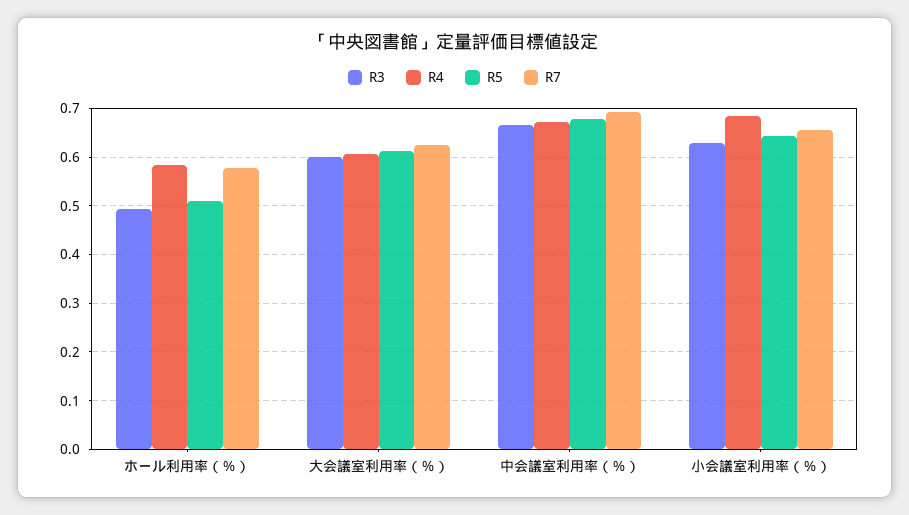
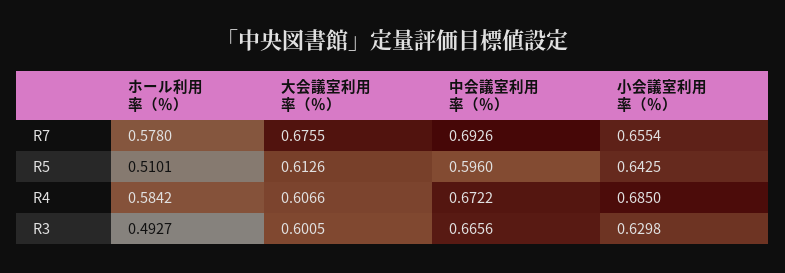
  {
    "R3": {
      "ホール利用率（％）": 0.4927,
      "大会議室利用率（％）": 0.6005,
      "中会議室利用率（％）": 0.6656,
      "小会議室利用率（％）": 0.6298
    },
    "R4": {
      "ホール利用率（％）": 0.5842,
      "大会議室利用率（％）": 0.6066,
      "中会議室利用率（％）": 0.6722,
      "小会議室利用率（％）": 0.685
    },
    "R5": {
      "ホール利用率（％）": 0.5101,
      "大会議室利用率（％）": 0.6126,
-     "中会議室利用率（％）": 0.68,
+     "中会議室利用率（％）": 0.596,
      "小会議室利用率（％）": 0.6425
    },
    "R7": {
      "ホール利用率（％）": 0.578,
-     "大会議室利用率（％）": 0.62,
+     "大会議室利用率（％）": 0.6755,
      "中会議室利用率（％）": 0.6926,
      "小会議室利用率（％）": 0.6554
    }
  }

